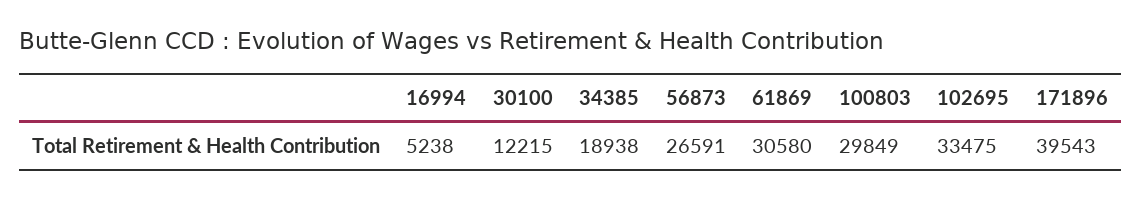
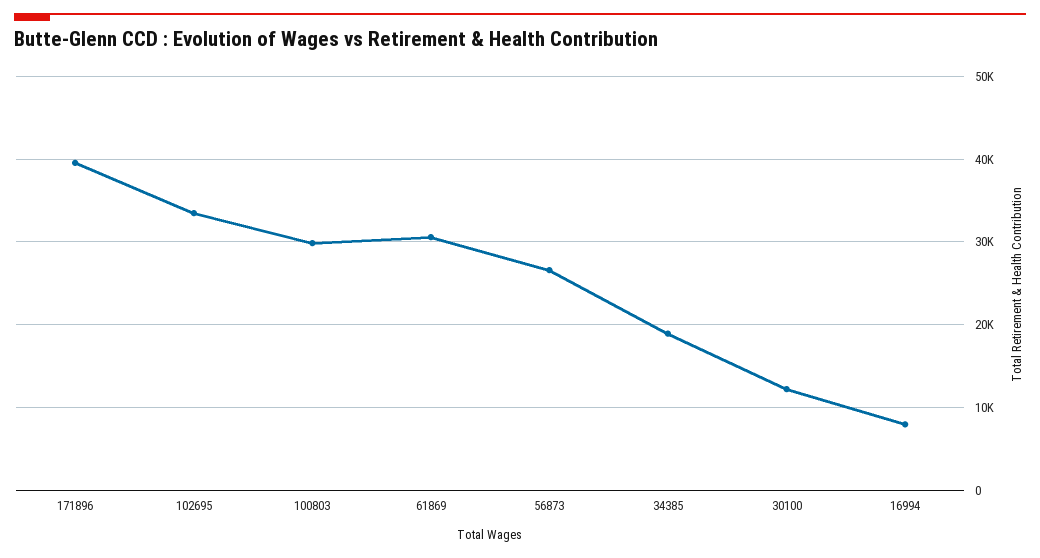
  {
-   "16994": 5238,
+   "16994": 8000,
    "30100": 12215,
    "34385": 18938,
    "56873": 26591,
    "61869": 30580,
    "100803": 29849,
    "102695": 33475,
    "171896": 39543
  }

